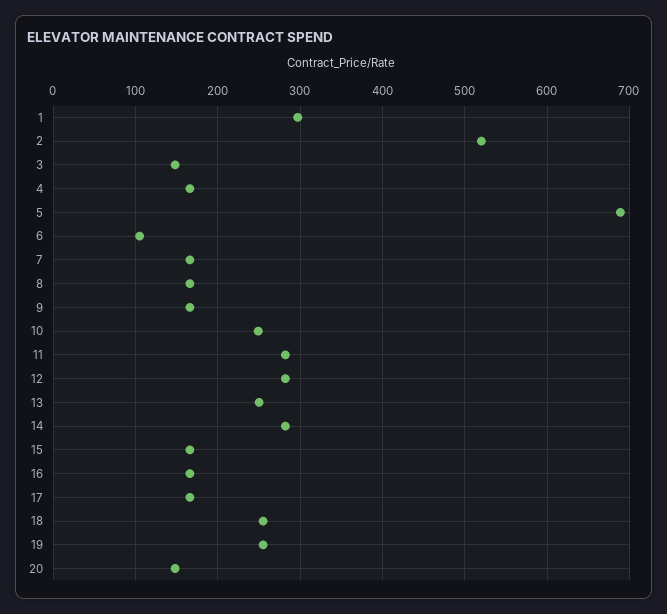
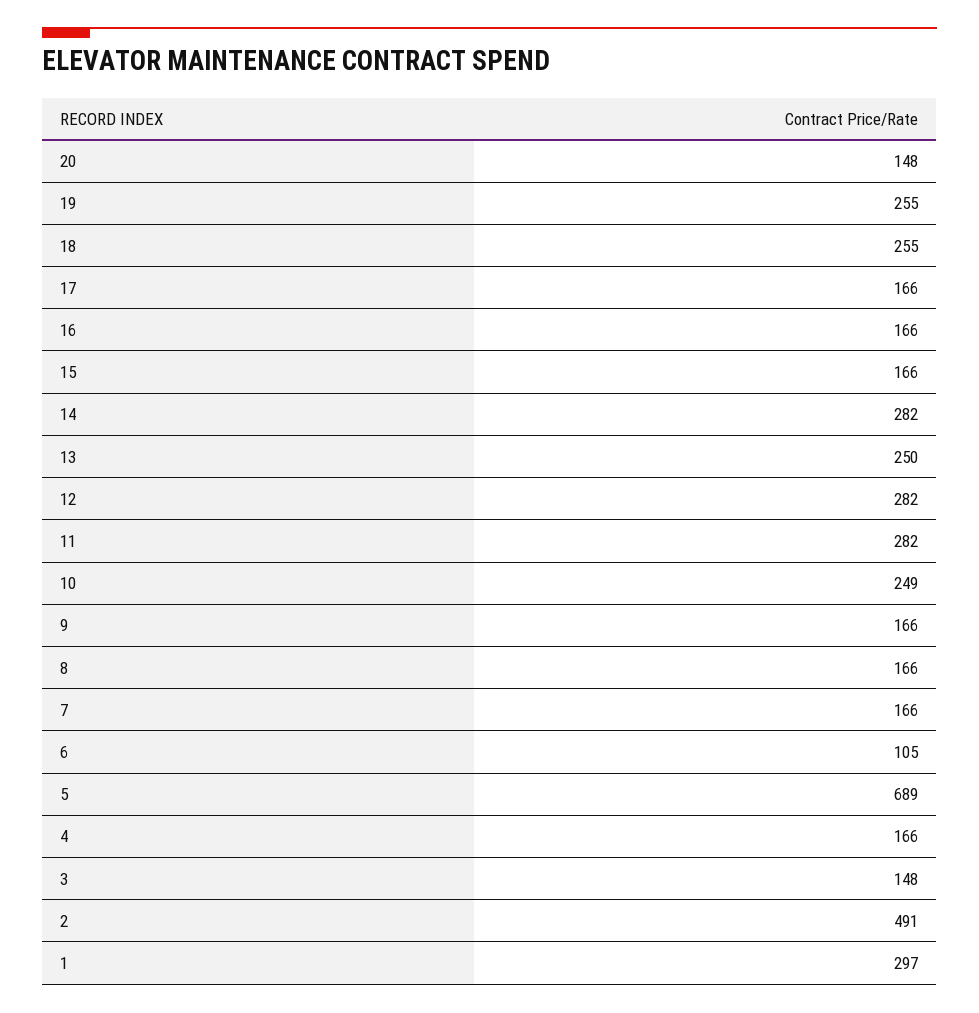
  {
    "1": 297,
-   "2": 520,
+   "2": 491,
    "3": 148,
    "4": 166,
    "5": 689,
    "6": 105,
    "7": 166,
    "8": 166,
    "9": 166,
    "10": 249,
    "11": 282,
    "12": 282,
    "13": 250,
    "14": 282,
    "15": 166,
    "16": 166,
    "17": 166,
    "18": 255,
    "19": 255,
    "20": 148
  }

